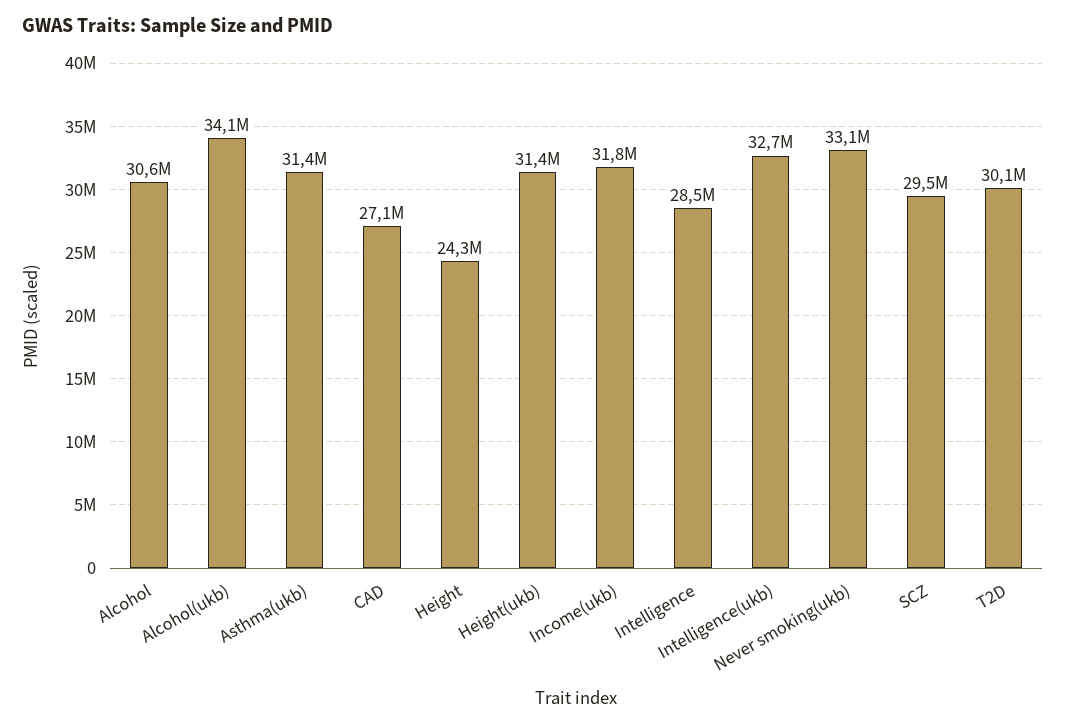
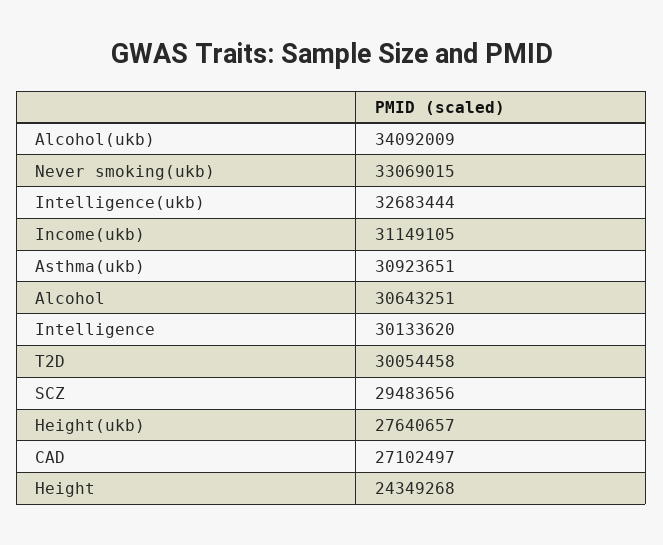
  {
    "Alcohol": 30643251,
    "Alcohol(ukb)": 34092009,
-   "Asthma(ukb)": 31400000,
+   "Asthma(ukb)": 30923651,
    "CAD": 27102497,
    "Height": 24349268,
-   "Height(ukb)": 31400000,
+   "Height(ukb)": 27640657,
-   "Income(ukb)": 31800000,
+   "Income(ukb)": 31149105,
-   "Intelligence": 28500000,
+   "Intelligence": 30133620,
    "Intelligence(ukb)": 32683444,
    "Never smoking(ukb)": 33069015,
    "SCZ": 29483656,
    "T2D": 30054458
  }

